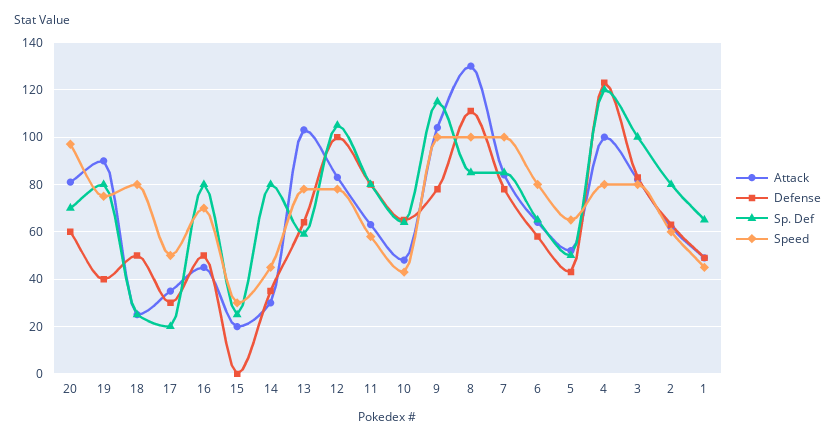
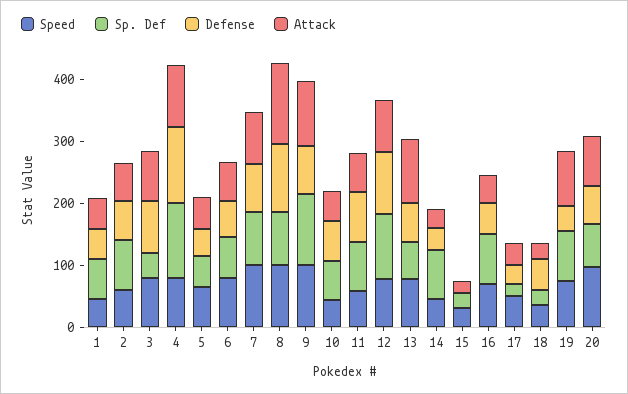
  {
    "Attack": {
      "20": 80,
      "19": 90,
      "18": 25,
      "17": 35,
      "16": 45,
      "15": 20,
      "14": 30,
      "13": 105,
      "12": 85,
      "11": 65,
      "10": 50,
      "9": 105,
      "8": 130,
      "7": 85,
      "6": 65,
      "5": 50,
      "4": 100,
      "3": 80,
      "2": 60,
      "1": 50
    },
    "Defense": {
      "20": 60,
      "19": 40,
      "18": 50,
      "17": 30,
      "16": 50,
      "15": 0,
      "14": 35,
      "13": 65,
      "12": 100,
      "11": 80,
      "10": 65,
      "9": 80,
      "8": 110,
      "7": 80,
      "6": 60,
      "5": 45,
      "4": 125,
      "3": 85,
      "2": 65,
      "1": 50
    },
    "Sp. Def": {
      "20": 70,
      "19": 80,
      "18": 25,
      "17": 20,
      "16": 80,
      "15": 25,
      "14": 80,
      "13": 60,
      "12": 105,
      "11": 80,
      "10": 65,
      "9": 115,
      "8": 85,
      "7": 85,
      "6": 65,
      "5": 50,
      "4": 120,
-     "3": 100,
+     "3": 40,
      "2": 80,
      "1": 65
    },
    "Speed": {
      "20": 95,
      "19": 75,
-     "18": 80,
+     "18": 40,
      "17": 50,
      "16": 70,
      "15": 30,
      "14": 45,
      "13": 80,
      "12": 80,
      "11": 60,
      "10": 45,
      "9": 100,
      "8": 100,
      "7": 100,
      "6": 80,
      "5": 65,
      "4": 80,
      "3": 80,
      "2": 60,
      "1": 45
    }
  }

